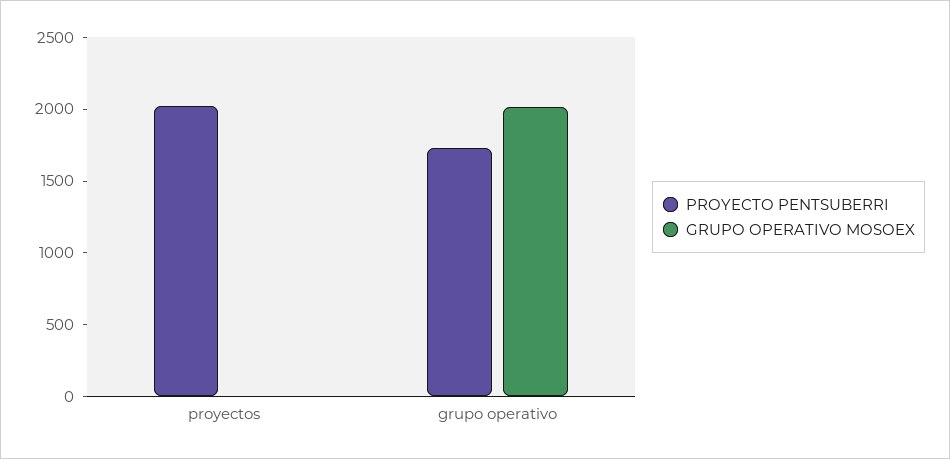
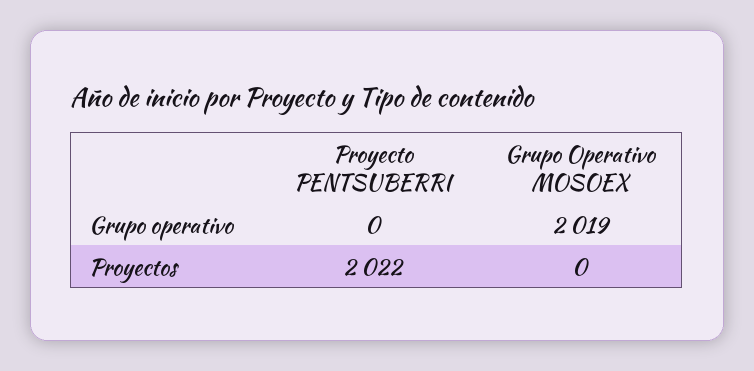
  {
    "PROYECTO PENTSUBERRI": {
      "proyectos": 2022,
-     "grupo operativo": 1700
+     "grupo operativo": 0
    },
    "GRUPO OPERATIVO MOSOEX": {
      "proyectos": 0,
      "grupo operativo": 2019
    }
  }

